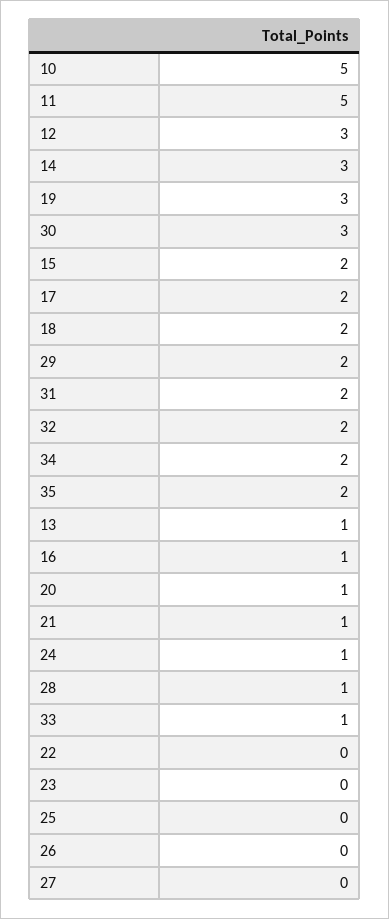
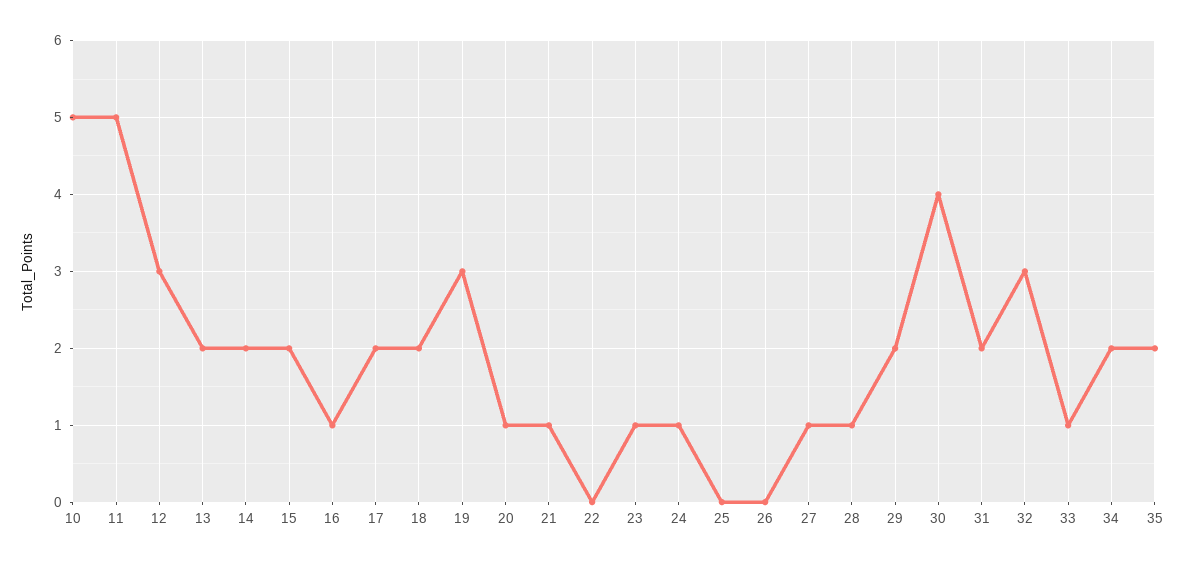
  {
    "10": 5,
    "11": 5,
    "12": 3,
-   "14": 3,
+   "14": 2,
    "19": 3,
-   "30": 3,
+   "30": 4,
    "15": 2,
    "17": 2,
    "18": 2,
    "29": 2,
    "31": 2,
-   "32": 2,
+   "32": 3,
    "34": 2,
    "35": 2,
-   "13": 1,
+   "13": 2,
    "16": 1,
    "20": 1,
    "21": 1,
    "24": 1,
    "28": 1,
    "33": 1,
    "22": 0,
-   "23": 0,
+   "23": 1,
    "25": 0,
    "26": 0,
-   "27": 0
+   "27": 1
  }

